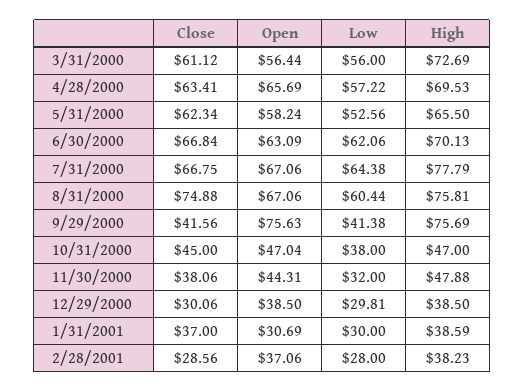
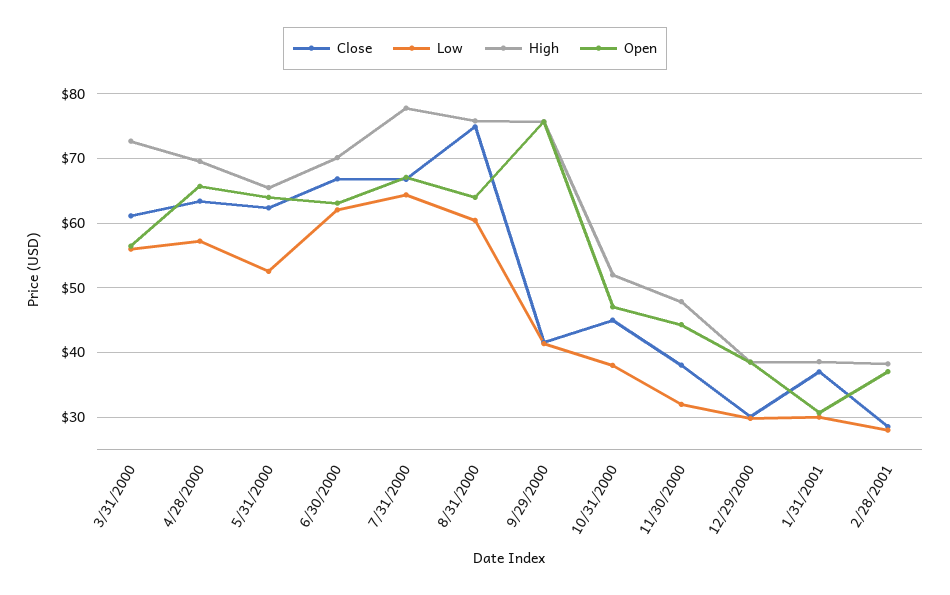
  {
    "Close": {
      "3/31/2000": 61.12,
      "4/28/2000": 63.41,
      "5/31/2000": 62.34,
      "6/30/2000": 66.84,
      "7/31/2000": 66.75,
      "8/31/2000": 74.88,
      "9/29/2000": 41.56,
      "10/31/2000": 45,
      "11/30/2000": 38.06,
      "12/29/2000": 30.06,
      "1/31/2001": 37,
      "2/28/2001": 28.56
    },
    "Open": {
      "3/31/2000": 56.44,
      "4/28/2000": 65.69,
-     "5/31/2000": 58.24,
+     "5/31/2000": 64,
      "6/30/2000": 63.09,
      "7/31/2000": 67.06,
-     "8/31/2000": 67.06,
+     "8/31/2000": 64,
      "9/29/2000": 75.63,
      "10/31/2000": 47.04,
      "11/30/2000": 44.31,
      "12/29/2000": 38.5,
      "1/31/2001": 30.69,
      "2/28/2001": 37.06
    },
    "Low": {
      "3/31/2000": 56,
      "4/28/2000": 57.22,
      "5/31/2000": 52.56,
      "6/30/2000": 62.06,
      "7/31/2000": 64.38,
      "8/31/2000": 60.44,
      "9/29/2000": 41.38,
      "10/31/2000": 38,
      "11/30/2000": 32,
      "12/29/2000": 29.81,
      "1/31/2001": 30,
      "2/28/2001": 28
    },
    "High": {
      "3/31/2000": 72.69,
      "4/28/2000": 69.53,
      "5/31/2000": 65.5,
      "6/30/2000": 70.13,
      "7/31/2000": 77.79,
      "8/31/2000": 75.81,
      "9/29/2000": 75.69,
-     "10/31/2000": 47,
+     "10/31/2000": 52,
      "11/30/2000": 47.88,
      "12/29/2000": 38.5,
      "1/31/2001": 38.59,
      "2/28/2001": 38.23
    }
  }

